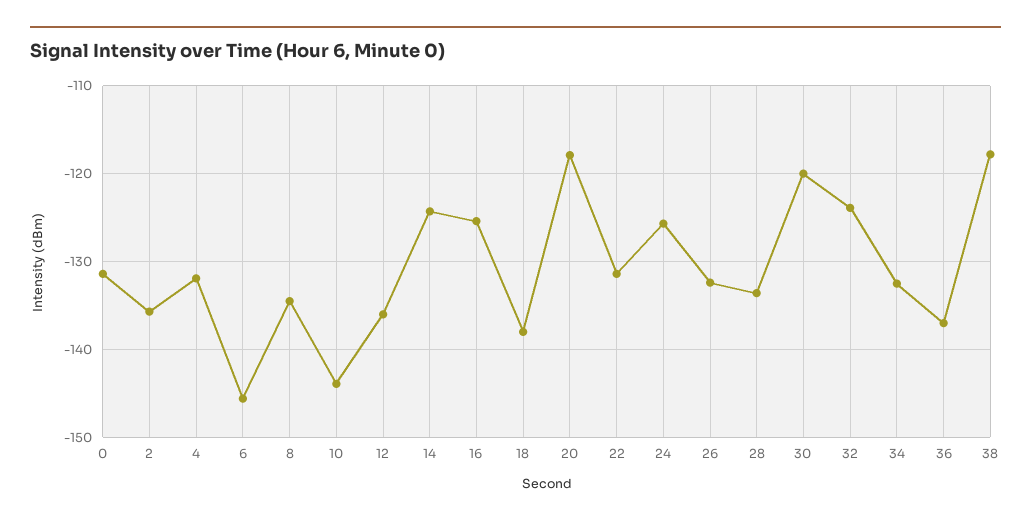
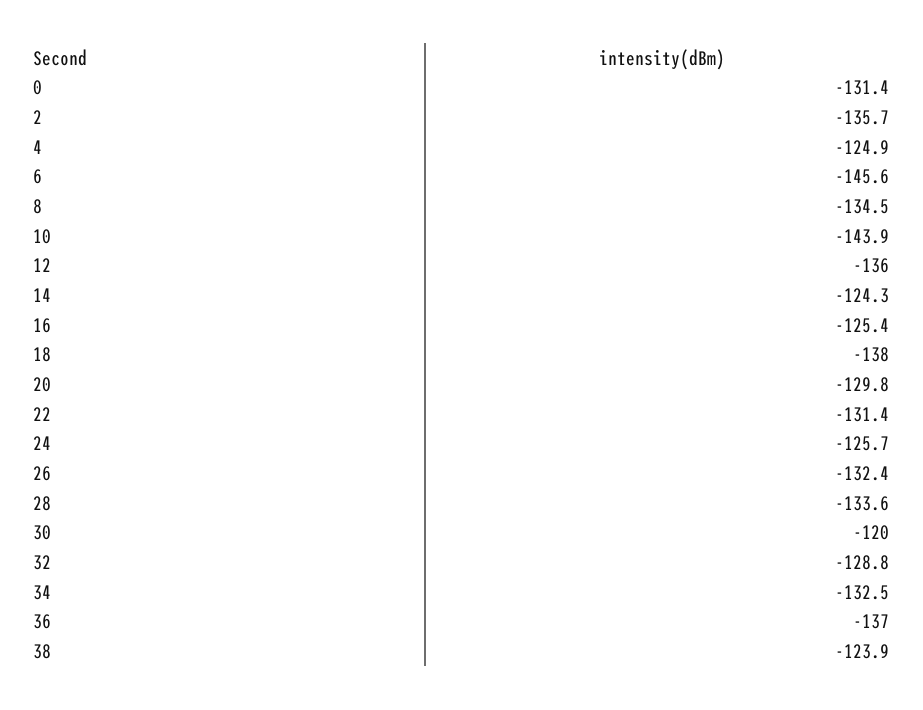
  {
    "0": -131.4,
    "2": -135.7,
-   "4": -132,
+   "4": -124.9,
    "6": -145.6,
    "8": -134.5,
    "10": -143.9,
    "12": -136,
    "14": -124.3,
    "16": -125.4,
    "18": -138,
-   "20": -118,
+   "20": -129.8,
    "22": -131.4,
    "24": -125.7,
    "26": -132.4,
    "28": -133.6,
    "30": -120,
-   "32": -124,
+   "32": -128.8,
    "34": -132.5,
    "36": -137,
-   "38": -118
+   "38": -123.9
  }

